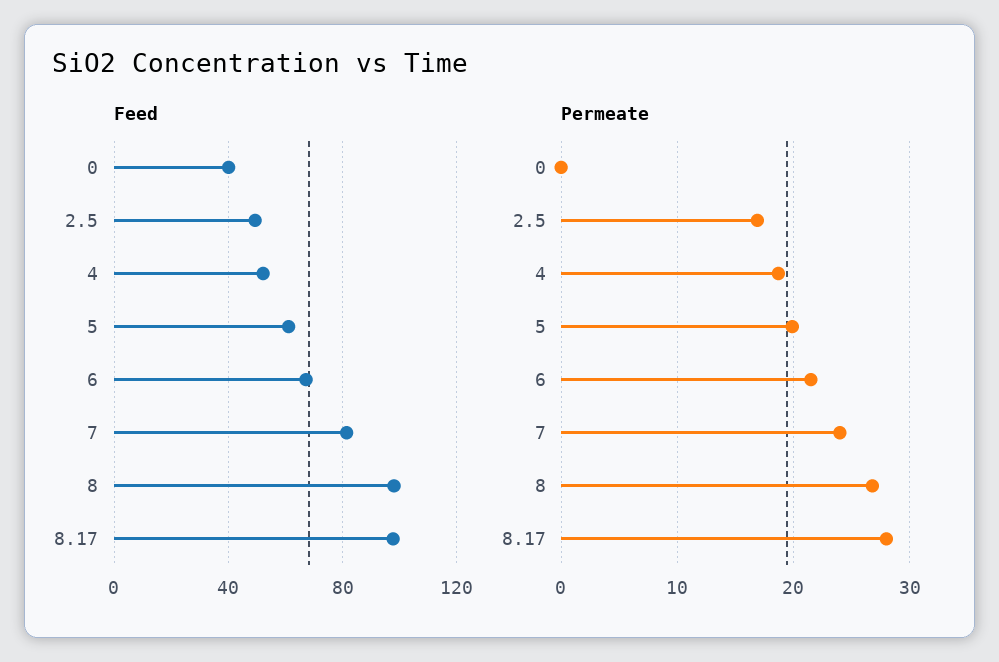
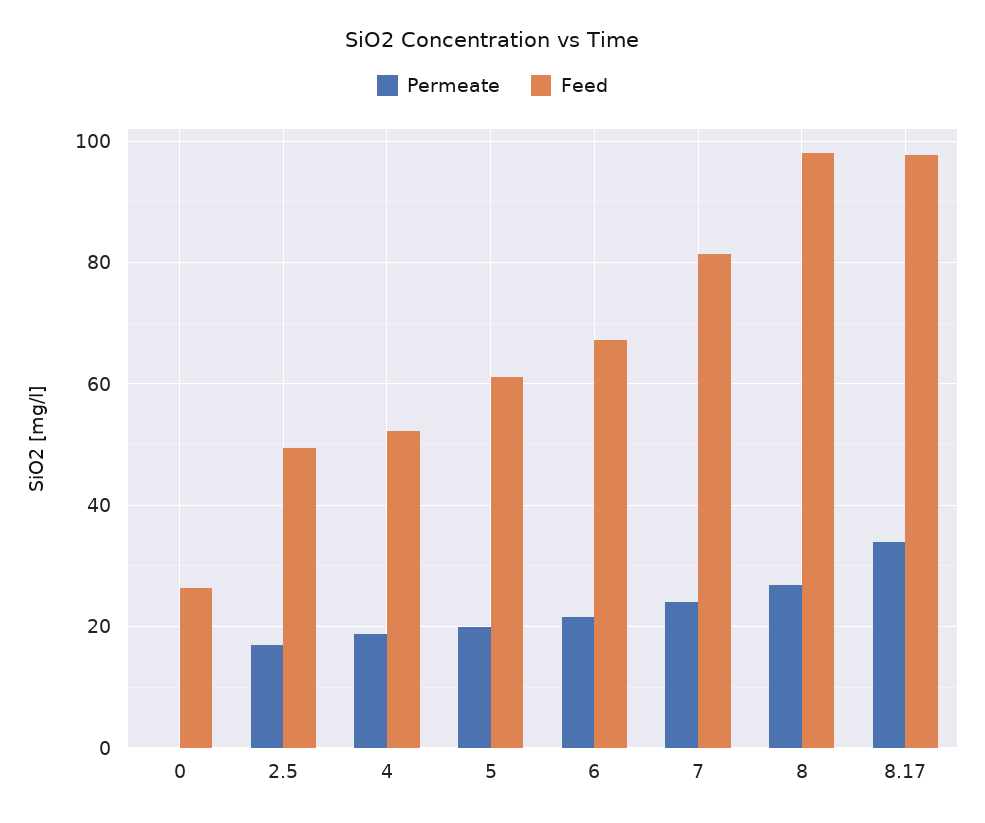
  {
    "Feed": {
-     "0": 40,
+     "0": 26,
      "2.5": 50,
      "4": 52,
      "5": 62,
      "6": 68,
      "7": 82,
      "8": 98,
      "8.17": 98
    },
    "Permeate": {
      "0": 0,
      "2.5": 17,
      "4": 19,
      "5": 20,
      "6": 22,
      "7": 24,
      "8": 27,
-     "8.17": 28
+     "8.17": 34
    }
  }

